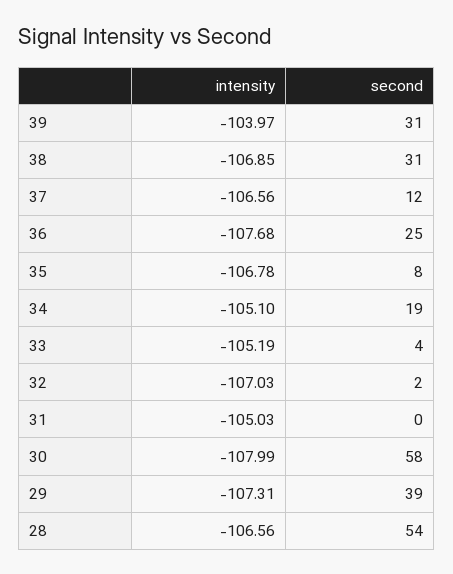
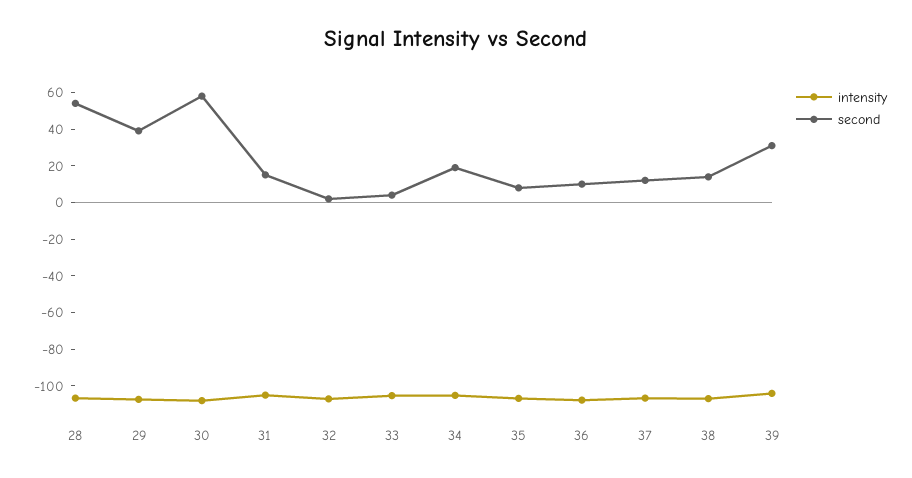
  {
    "intensity": {
      "39": -103.97,
      "38": -106.85,
      "37": -106.56,
      "36": -107.68,
      "35": -106.78,
      "34": -105.1,
      "33": -105.19,
      "32": -107.03,
      "31": -105.03,
      "30": -107.99,
      "29": -107.31,
      "28": -106.56
    },
    "second": {
      "39": 31,
-     "38": 31,
+     "38": 15,
      "37": 12,
-     "36": 25,
+     "36": 10,
      "35": 8,
      "34": 19,
      "33": 4,
      "32": 2,
-     "31": 0,
+     "31": 15,
      "30": 58,
      "29": 39,
      "28": 54
    }
  }

